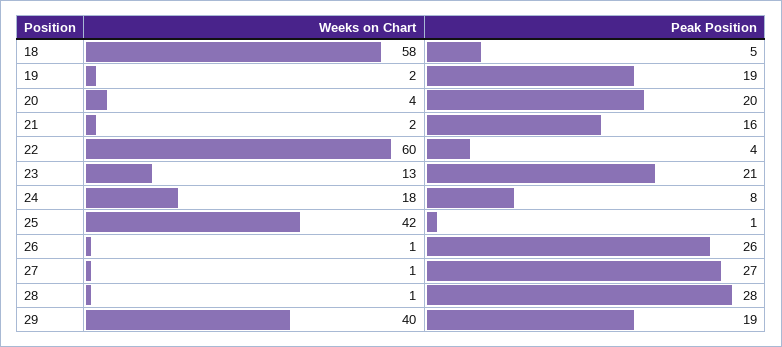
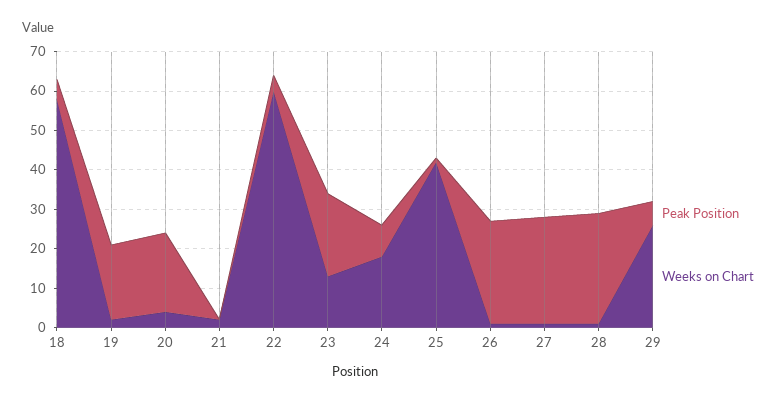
  {
    "Weeks on Chart": {
      "18": 58,
      "19": 2,
      "20": 4,
      "21": 2,
      "22": 60,
      "23": 13,
      "24": 18,
      "25": 42,
      "26": 1,
      "27": 1,
      "28": 1,
-     "29": 40
+     "29": 25
    },
    "Peak Position": {
      "18": 5,
      "19": 19,
      "20": 20,
-     "21": 16,
+     "21": 0,
      "22": 4,
      "23": 21,
      "24": 8,
      "25": 1,
      "26": 26,
      "27": 27,
      "28": 28,
-     "29": 19
+     "29": 5
    }
  }

